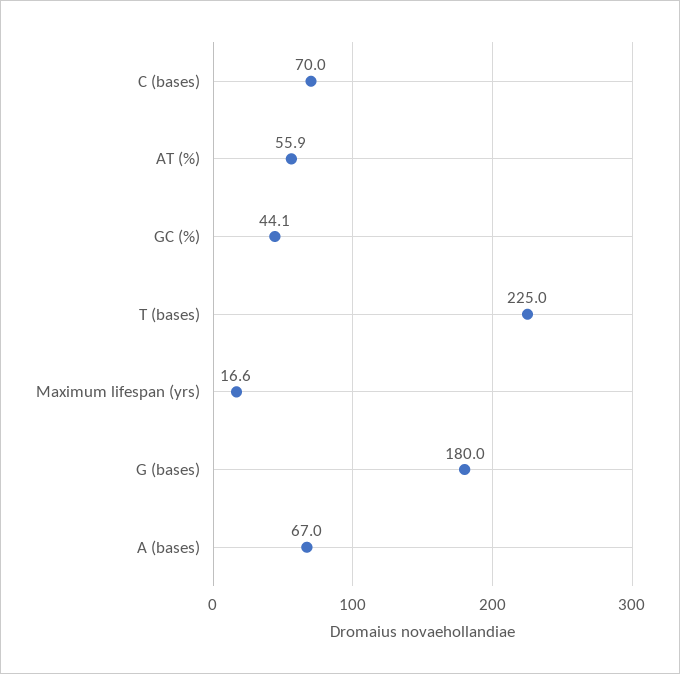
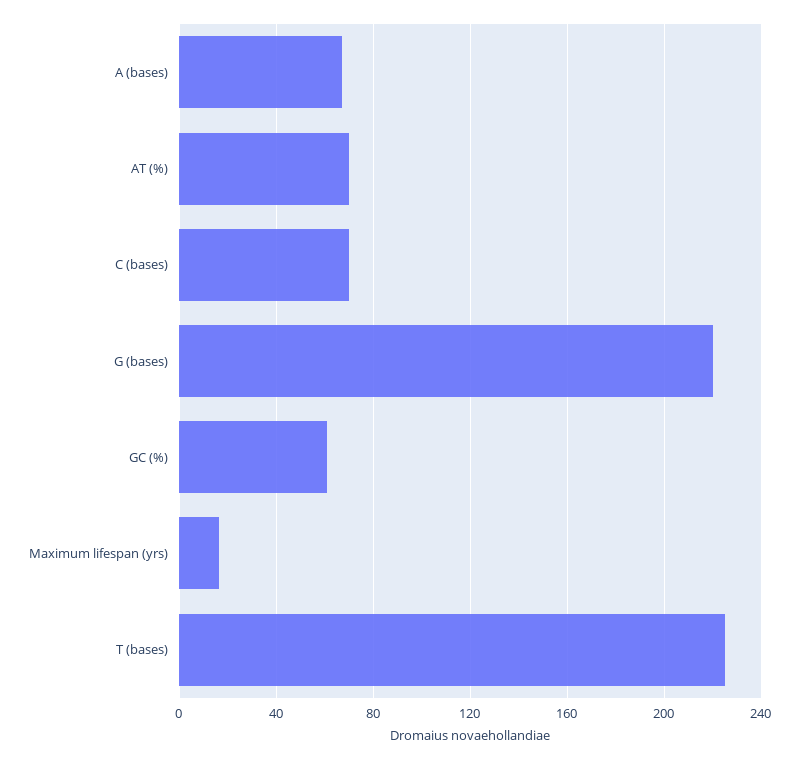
  {
    "C (bases)": 70,
-   "AT (%)": 55.9,
+   "AT (%)": 70,
-   "GC (%)": 44.1,
+   "GC (%)": 60,
    "T (bases)": 225,
    "Maximum lifespan (yrs)": 16.6,
-   "G (bases)": 180,
+   "G (bases)": 220,
    "A (bases)": 67
  }

